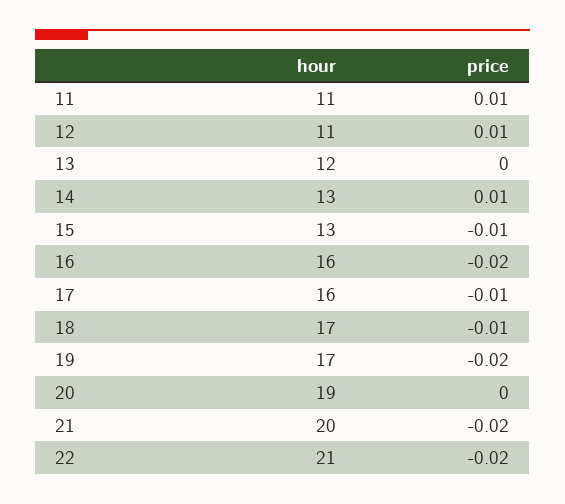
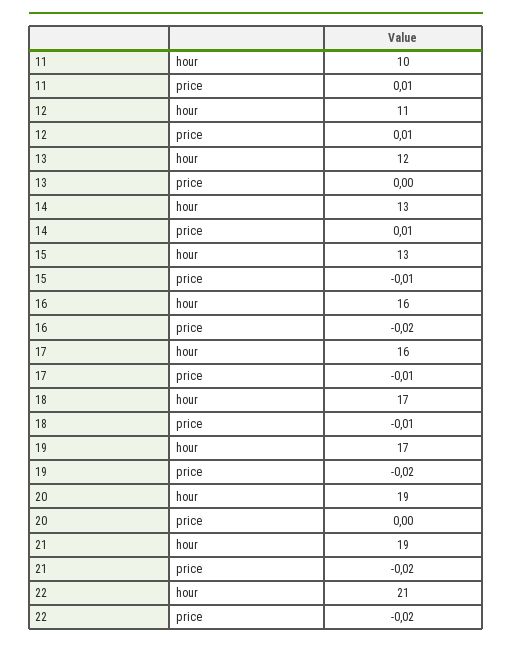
  {
    "hour": {
-     "11": 11,
+     "11": 10,
      "12": 11,
      "13": 12,
      "14": 13,
      "15": 13,
      "16": 16,
      "17": 16,
      "18": 17,
      "19": 17,
      "20": 19,
-     "21": 20,
+     "21": 19,
      "22": 21
    },
    "price": {
      "11": 0.01,
      "12": 0.01,
      "13": 0,
      "14": 0.01,
      "15": -0.01,
      "16": -0.02,
      "17": -0.01,
      "18": -0.01,
      "19": -0.02,
      "20": 0,
      "21": -0.02,
      "22": -0.02
    }
  }

